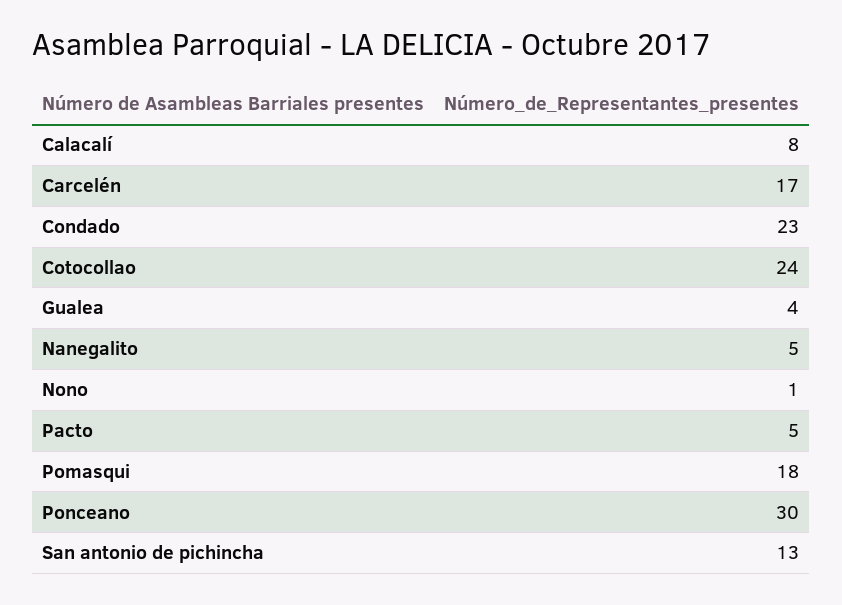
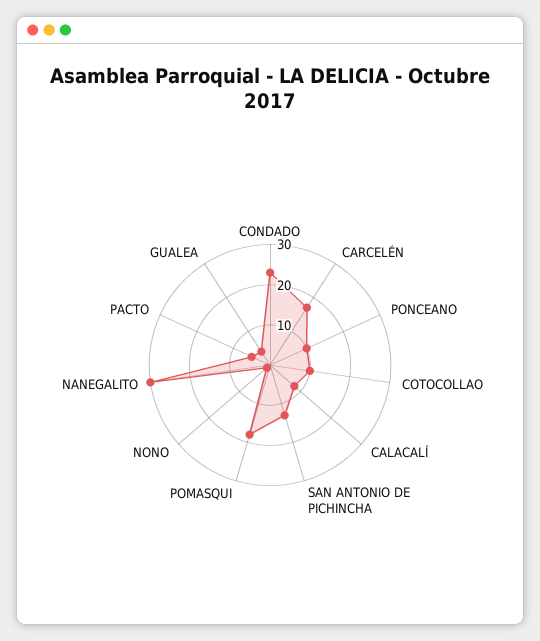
  {
    "Calacalí": 8,
    "Carcelén": 17,
    "Condado": 23,
-   "Cotocollao": 24,
+   "Cotocollao": 10,
    "Gualea": 4,
-   "Nanegalito": 5,
+   "Nanegalito": 30,
    "Nono": 1,
    "Pacto": 5,
    "Pomasqui": 18,
-   "Ponceano": 30,
+   "Ponceano": 10,
    "San antonio de pichincha": 13
  }

